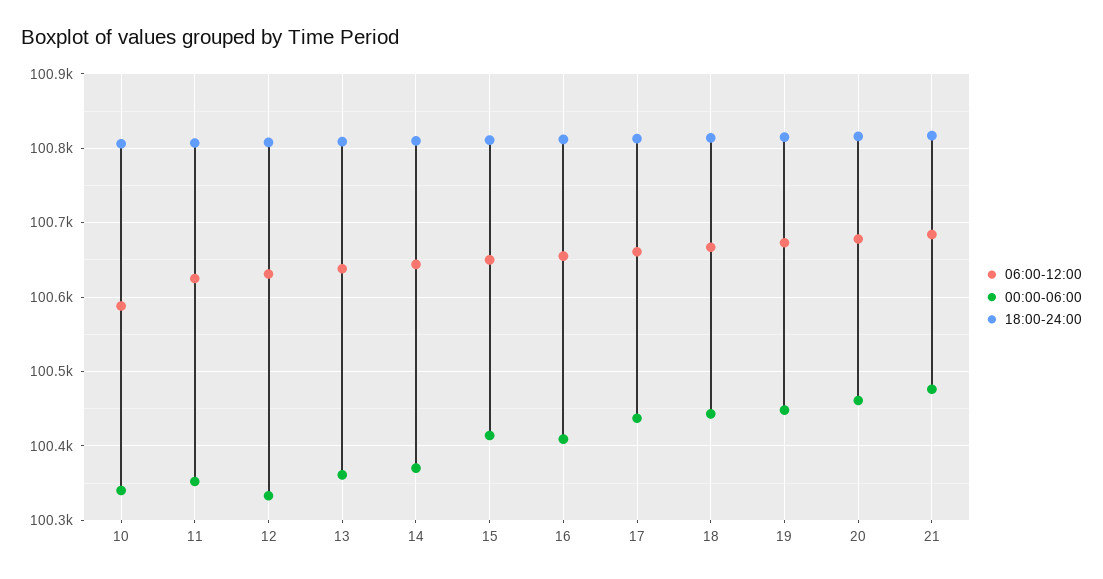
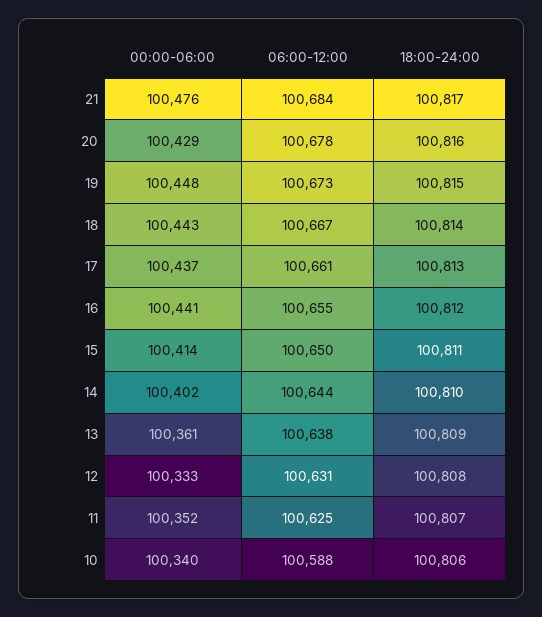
  {
    "06:00-12:00": {
      "10": 100588,
      "11": 100625,
      "12": 100631,
      "13": 100638,
      "14": 100644,
      "15": 100650,
      "16": 100655,
      "17": 100661,
      "18": 100667,
      "19": 100673,
      "20": 100678,
      "21": 100684
    },
    "00:00-06:00": {
      "10": 100340,
      "11": 100352,
      "12": 100333,
      "13": 100361,
-     "14": 100370,
+     "14": 100402,
      "15": 100414,
-     "16": 100410,
+     "16": 100441,
      "17": 100437,
      "18": 100443,
      "19": 100448,
-     "20": 100460,
+     "20": 100429,
      "21": 100476
    },
    "18:00-24:00": {
      "10": 100806,
      "11": 100807,
      "12": 100808,
      "13": 100809,
      "14": 100810,
      "15": 100811,
      "16": 100812,
      "17": 100813,
      "18": 100814,
      "19": 100815,
      "20": 100816,
      "21": 100817
    }
  }

